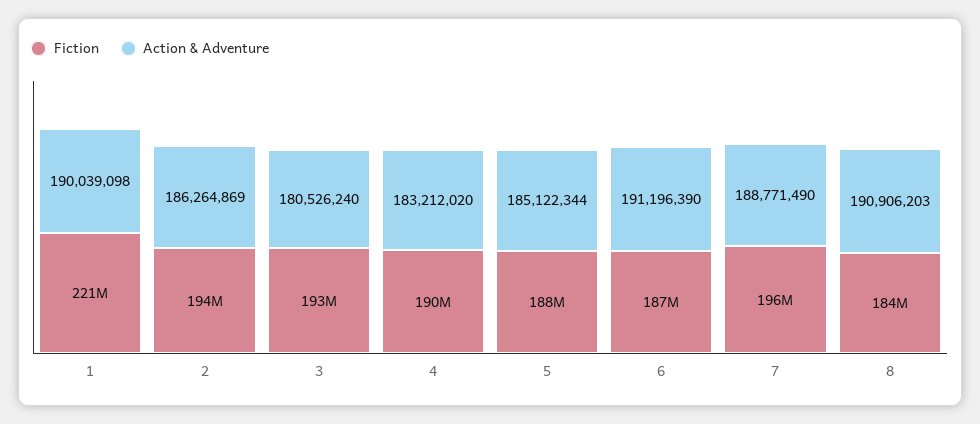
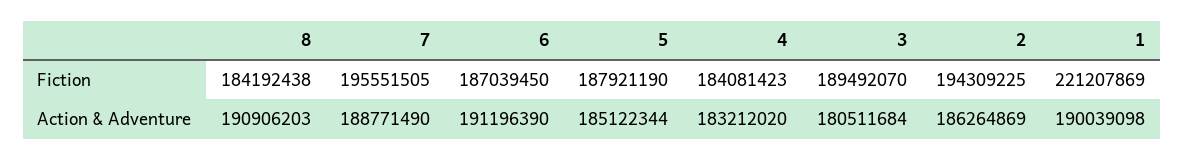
  {
    "Fiction": {
      "1": 221207869,
      "2": 194309225,
-     "3": 193000000,
+     "3": 189492070,
-     "4": 190000000,
+     "4": 184081423,
      "5": 187921190,
      "6": 187039450,
      "7": 195551505,
      "8": 184192438
    },
    "Action & Adventure": {
      "1": 190039098,
      "2": 186264869,
-     "3": 180526240,
+     "3": 180511684,
      "4": 183212020,
      "5": 185122344,
      "6": 191196390,
      "7": 188771490,
      "8": 190906203
    }
  }

